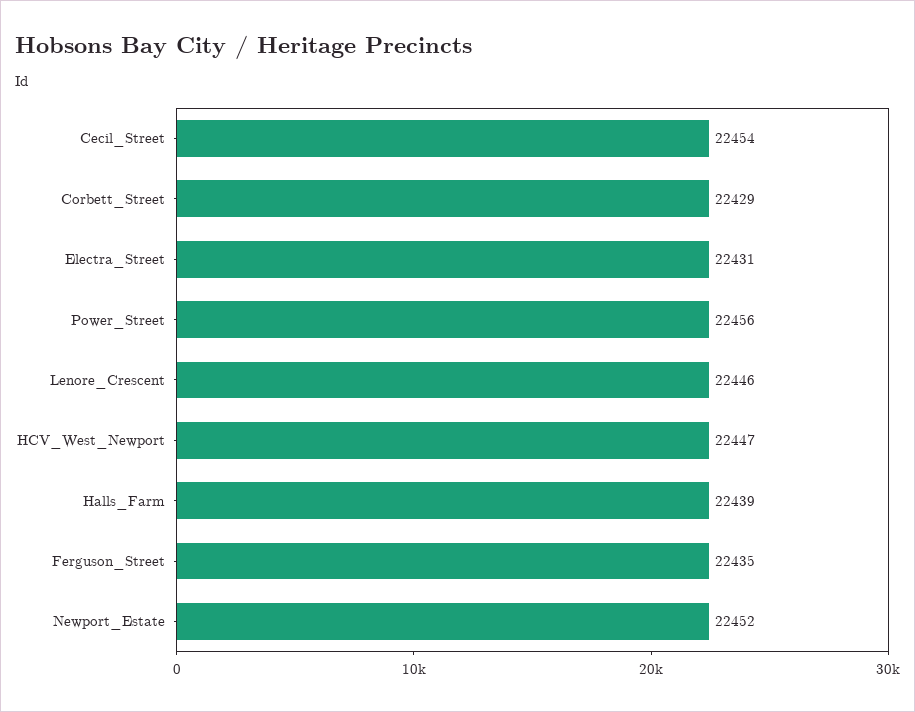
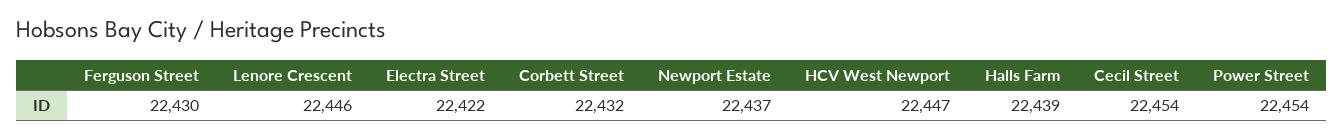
  {
    "Cecil_Street": 22454,
-   "Corbett_Street": 22429,
+   "Corbett_Street": 22432,
-   "Electra_Street": 22431,
+   "Electra_Street": 22422,
-   "Power_Street": 22456,
+   "Power_Street": 22454,
    "Lenore_Crescent": 22446,
    "HCV_West_Newport": 22447,
    "Halls_Farm": 22439,
-   "Ferguson_Street": 22435,
+   "Ferguson_Street": 22430,
-   "Newport_Estate": 22452
+   "Newport_Estate": 22437
  }

